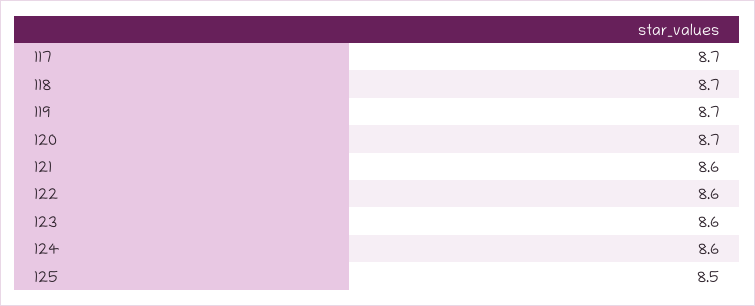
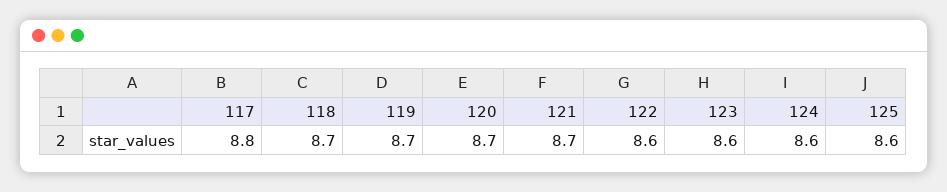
  {
-   "117": 8.7,
+   "117": 8.8,
    "118": 8.7,
    "119": 8.7,
    "120": 8.7,
-   "121": 8.6,
+   "121": 8.7,
    "122": 8.6,
    "123": 8.6,
    "124": 8.6,
-   "125": 8.5
+   "125": 8.6
  }

